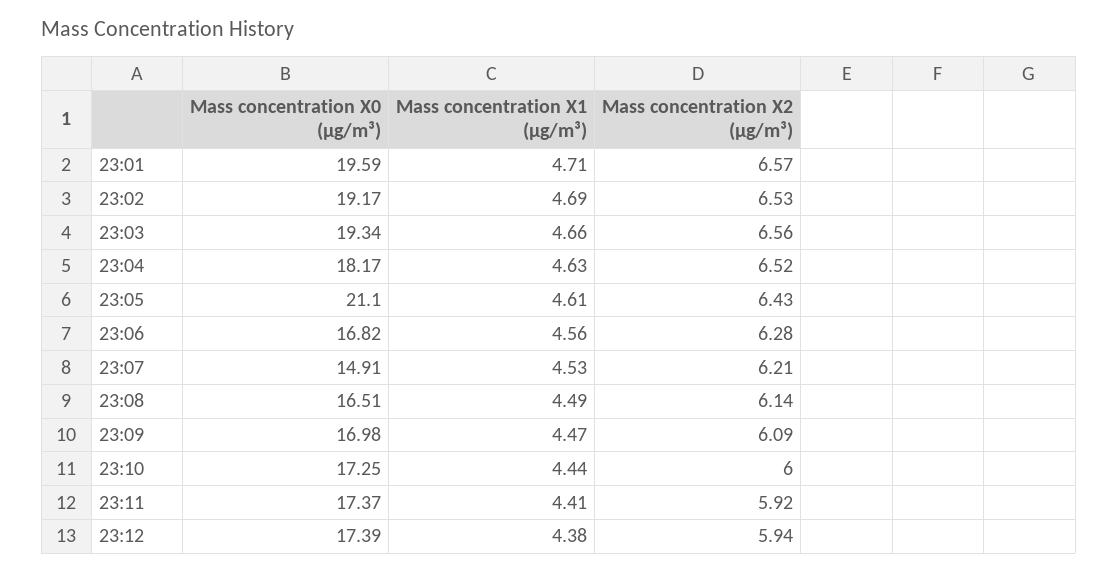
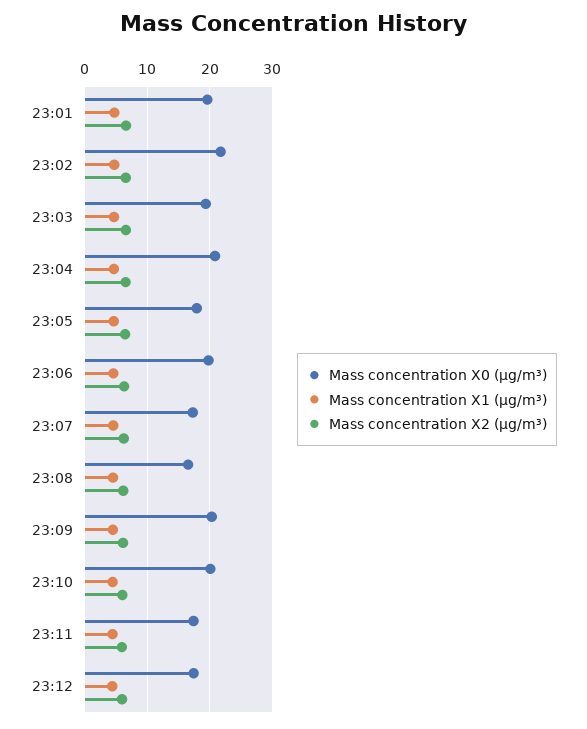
  {
    "Mass concentration X0 (μg/m³)": {
      "23:01": 19.59,
-     "23:02": 19.17,
+     "23:02": 22,
      "23:03": 19.34,
-     "23:04": 18.17,
+     "23:04": 21,
-     "23:05": 21.1,
+     "23:05": 18,
-     "23:06": 16.82,
+     "23:06": 20,
-     "23:07": 14.91,
+     "23:07": 17,
      "23:08": 16.51,
-     "23:09": 16.98,
+     "23:09": 20,
-     "23:10": 17.25,
+     "23:10": 20,
      "23:11": 17.37,
      "23:12": 17.39
    },
    "Mass concentration X1 (μg/m³)": {
      "23:01": 4.71,
      "23:02": 4.69,
      "23:03": 4.66,
      "23:04": 4.63,
      "23:05": 4.61,
      "23:06": 4.56,
      "23:07": 4.53,
      "23:08": 4.49,
      "23:09": 4.47,
      "23:10": 4.44,
      "23:11": 4.41,
      "23:12": 4.38
    },
    "Mass concentration X2 (μg/m³)": {
      "23:01": 6.57,
      "23:02": 6.53,
      "23:03": 6.56,
      "23:04": 6.52,
      "23:05": 6.43,
      "23:06": 6.28,
      "23:07": 6.21,
      "23:08": 6.14,
      "23:09": 6.09,
      "23:10": 6,
      "23:11": 5.92,
      "23:12": 5.94
    }
  }

